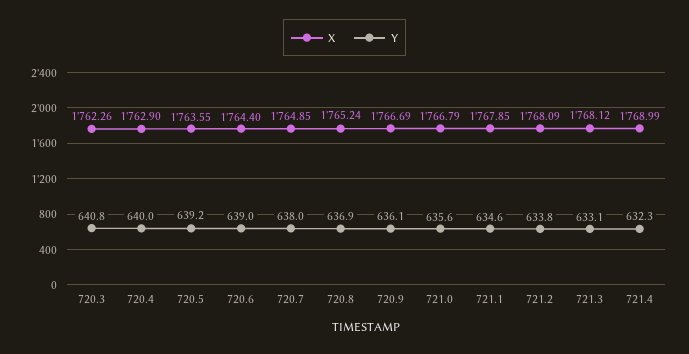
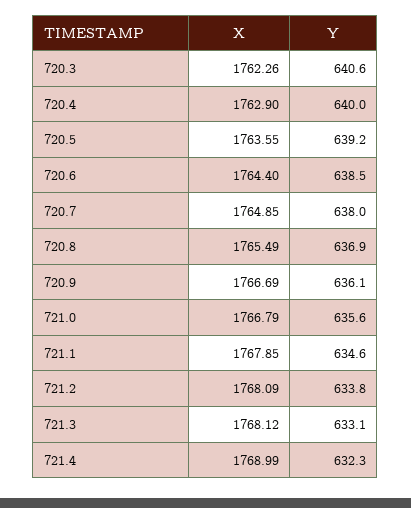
  {
    "X": {
      "720.3": 1762.26,
      "720.4": 1762.9,
      "720.5": 1763.55,
      "720.6": 1764.4,
      "720.7": 1764.85,
-     "720.8": 1765.24,
+     "720.8": 1765.49,
      "720.9": 1766.69,
      "721.0": 1766.79,
      "721.1": 1767.85,
      "721.2": 1768.09,
      "721.3": 1768.12,
      "721.4": 1768.99
    },
    "Y": {
-     "720.3": 640.8,
+     "720.3": 640.6,
      "720.4": 640,
      "720.5": 639.2,
-     "720.6": 639,
+     "720.6": 638.5,
      "720.7": 638,
      "720.8": 636.9,
      "720.9": 636.1,
      "721.0": 635.6,
      "721.1": 634.6,
      "721.2": 633.8,
      "721.3": 633.1,
      "721.4": 632.3
    }
  }

